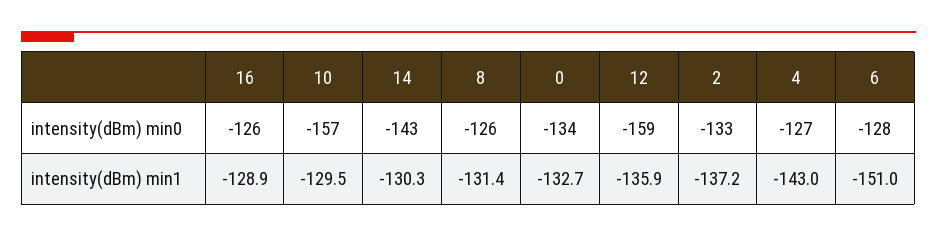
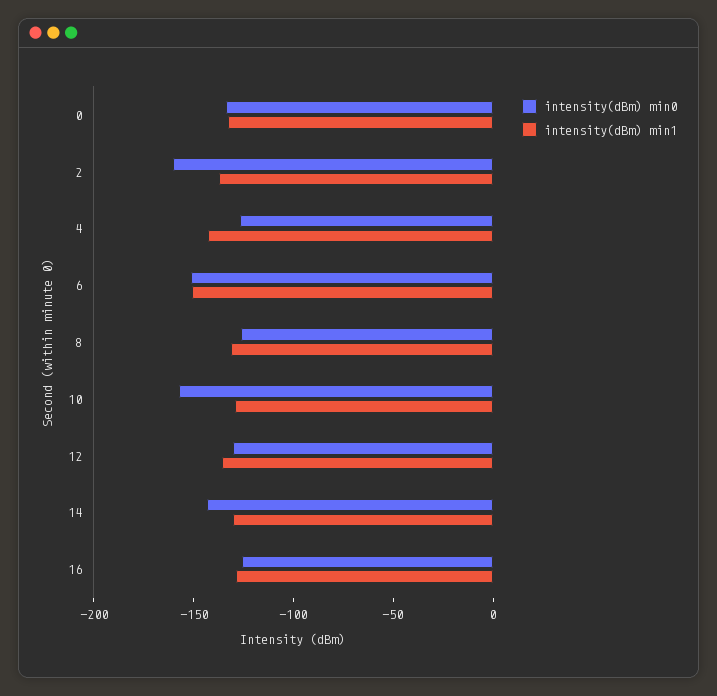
  {
    "intensity(dBm) min0": {
      "16": -126,
      "10": -157,
      "14": -143,
      "8": -126,
      "0": -134,
-     "12": -159,
+     "12": -130,
-     "2": -133,
+     "2": -160,
      "4": -127,
-     "6": -128
+     "6": -150
    },
    "intensity(dBm) min1": {
      "16": -128.9,
      "10": -129.5,
      "14": -130.3,
      "8": -131.4,
      "0": -132.7,
      "12": -135.9,
      "2": -137.2,
      "4": -143,
      "6": -151
    }
  }

